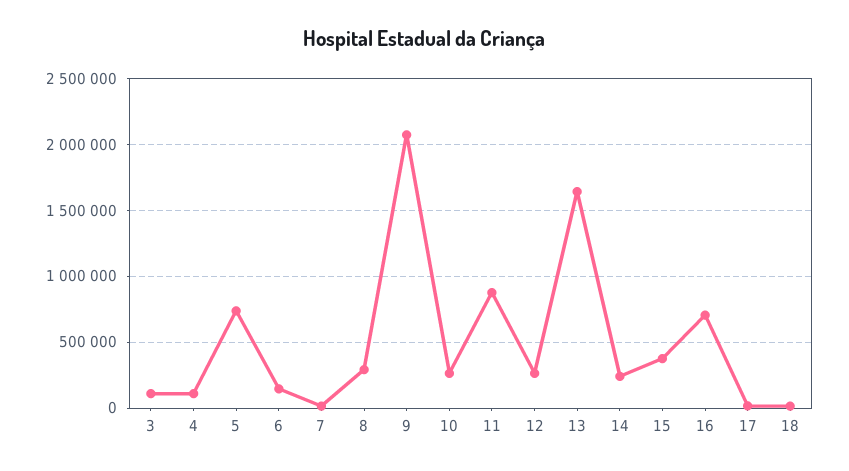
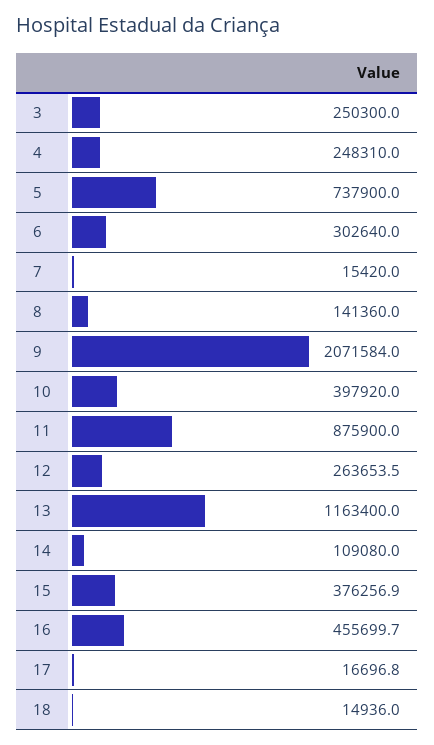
  {
-   "3": 100000,
+   "3": 250300,
-   "4": 100000,
+   "4": 248310,
    "5": 737900,
-   "6": 150000,
+   "6": 302640,
    "7": 15420,
-   "8": 300000,
+   "8": 141360,
    "9": 2071584,
-   "10": 250000,
+   "10": 397920,
    "11": 875900,
    "12": 263653.5,
-   "13": 1650000,
+   "13": 1163400,
-   "14": 250000,
+   "14": 109080,
    "15": 376256.9,
-   "16": 700000,
+   "16": 455699.7,
    "17": 16696.8,
    "18": 14936
  }

